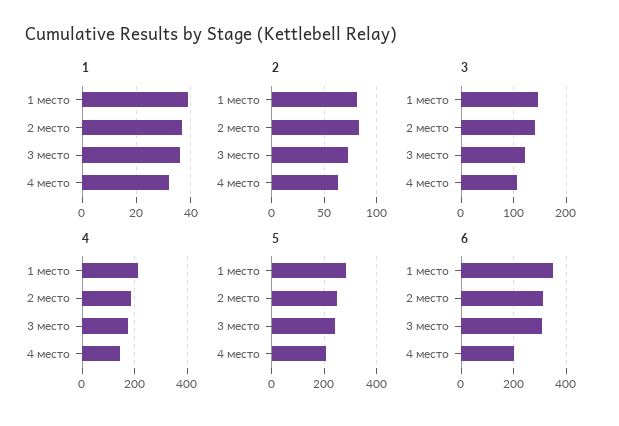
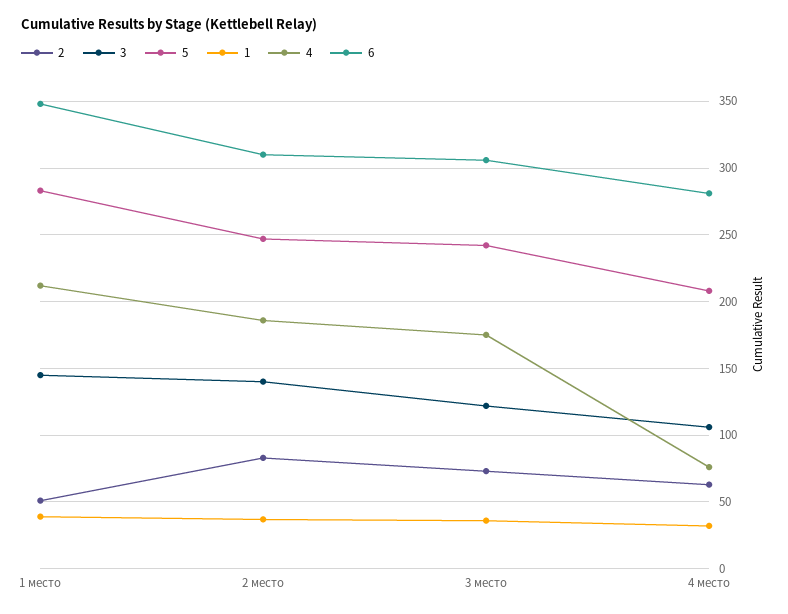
  {
    "1": {
      "1 место": 40,
      "2 место": 35,
      "3 место": 35,
      "4 место": 30
    },
    "2": {
-     "1 место": 80,
+     "1 место": 50,
      "2 место": 85,
      "3 место": 75,
      "4 место": 65
    },
    "3": {
      "1 место": 145,
      "2 место": 140,
      "3 место": 120,
      "4 место": 105
    },
    "4": {
      "1 место": 210,
      "2 место": 185,
      "3 место": 175,
-     "4 место": 150
+     "4 место": 75
    },
    "5": {
      "1 место": 285,
      "2 место": 245,
      "3 место": 240,
      "4 место": 210
    },
    "6": {
      "1 место": 350,
      "2 место": 310,
      "3 место": 305,
-     "4 место": 200
+     "4 место": 280
    }
  }

